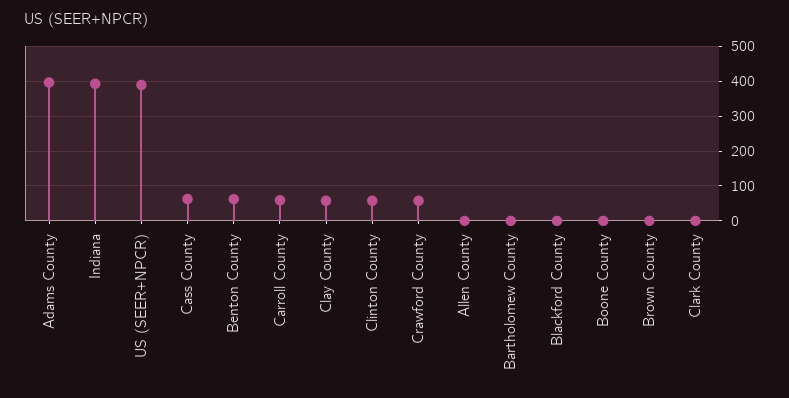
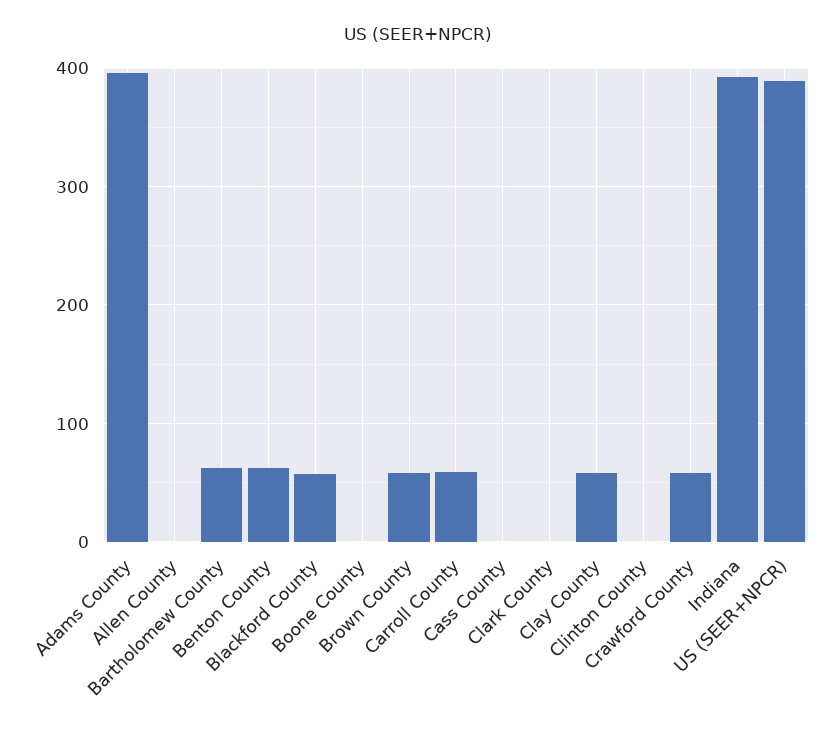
  {
    "Adams County": 400,
    "Indiana": 390,
    "US (SEER+NPCR)": 390,
-   "Cass County": 60,
+   "Cass County": 0,
    "Benton County": 60,
    "Carroll County": 60,
    "Clay County": 60,
-   "Clinton County": 60,
+   "Clinton County": 0,
    "Crawford County": 60,
    "Allen County": 0,
-   "Bartholomew County": 0,
+   "Bartholomew County": 60,
-   "Blackford County": 0,
+   "Blackford County": 60,
    "Boone County": 0,
-   "Brown County": 0,
+   "Brown County": 60,
    "Clark County": 0
  }

